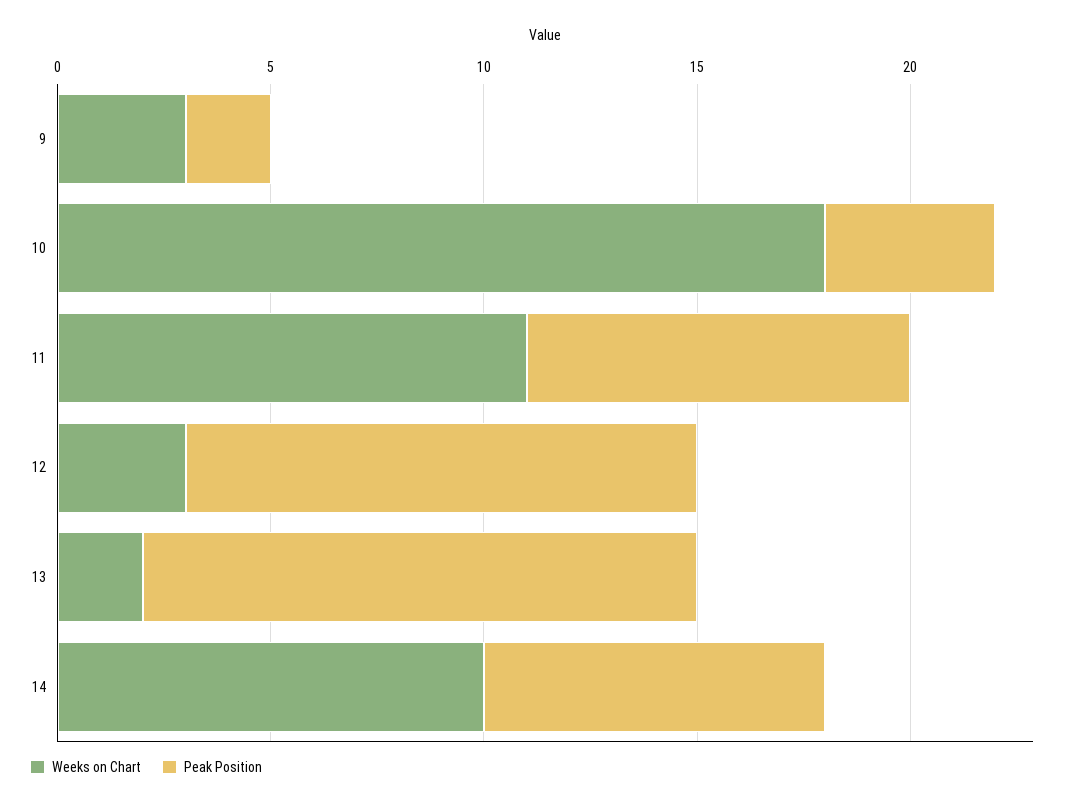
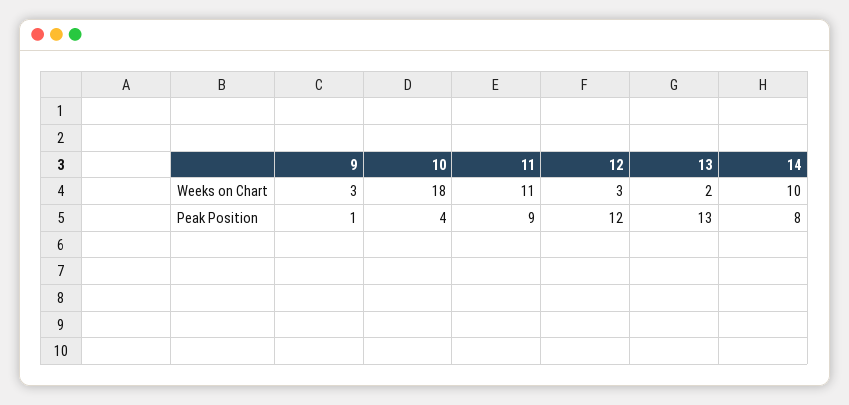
  {
    "Weeks on Chart": {
      "9": 3,
      "10": 18,
      "11": 11,
      "12": 3,
      "13": 2,
      "14": 10
    },
    "Peak Position": {
-     "9": 2,
+     "9": 1,
      "10": 4,
      "11": 9,
      "12": 12,
      "13": 13,
      "14": 8
    }
  }

